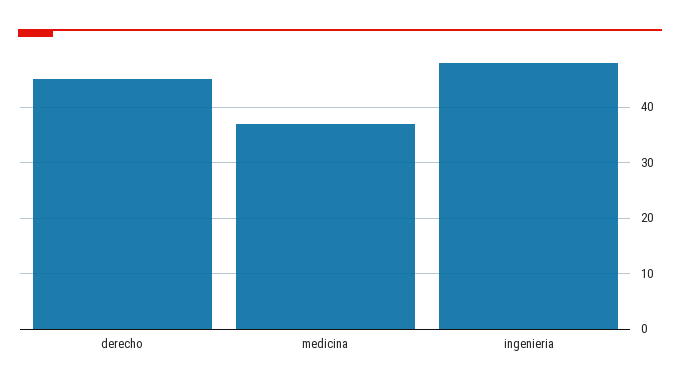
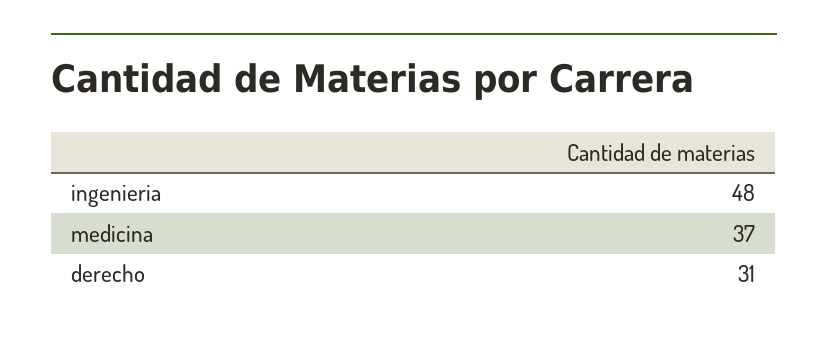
  {
-   "derecho": 45,
+   "derecho": 31,
    "medicina": 37,
    "ingenieria": 48
  }

